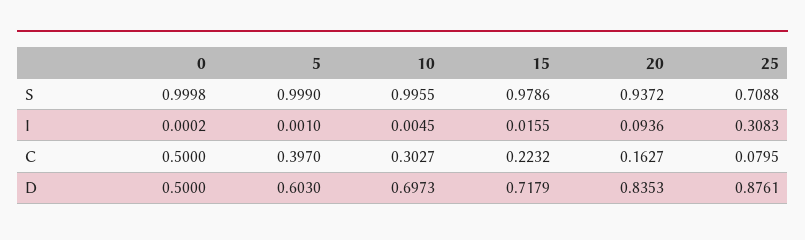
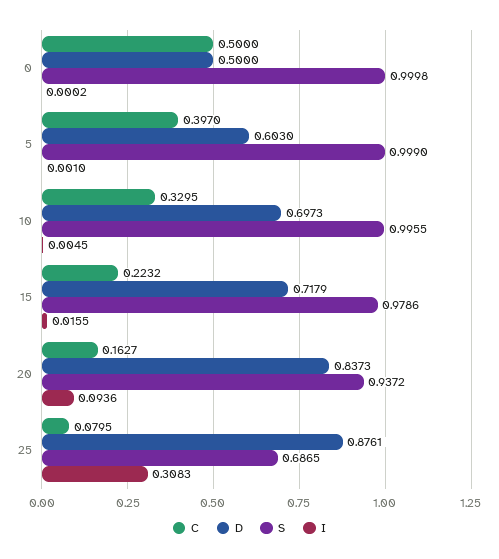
  {
    "S": {
      "0": 0.9998,
      "5": 0.999,
      "10": 0.9955,
      "15": 0.9786,
      "20": 0.9372,
-     "25": 0.7088
+     "25": 0.6865
    },
    "I": {
      "0": 0.0002,
      "5": 0.001,
      "10": 0.0045,
      "15": 0.0155,
      "20": 0.0936,
      "25": 0.3083
    },
    "C": {
      "0": 0.5,
      "5": 0.397,
-     "10": 0.3027,
+     "10": 0.3295,
      "15": 0.2232,
      "20": 0.1627,
      "25": 0.0795
    },
    "D": {
      "0": 0.5,
      "5": 0.603,
      "10": 0.6973,
      "15": 0.7179,
-     "20": 0.8353,
+     "20": 0.8373,
      "25": 0.8761
    }
  }

